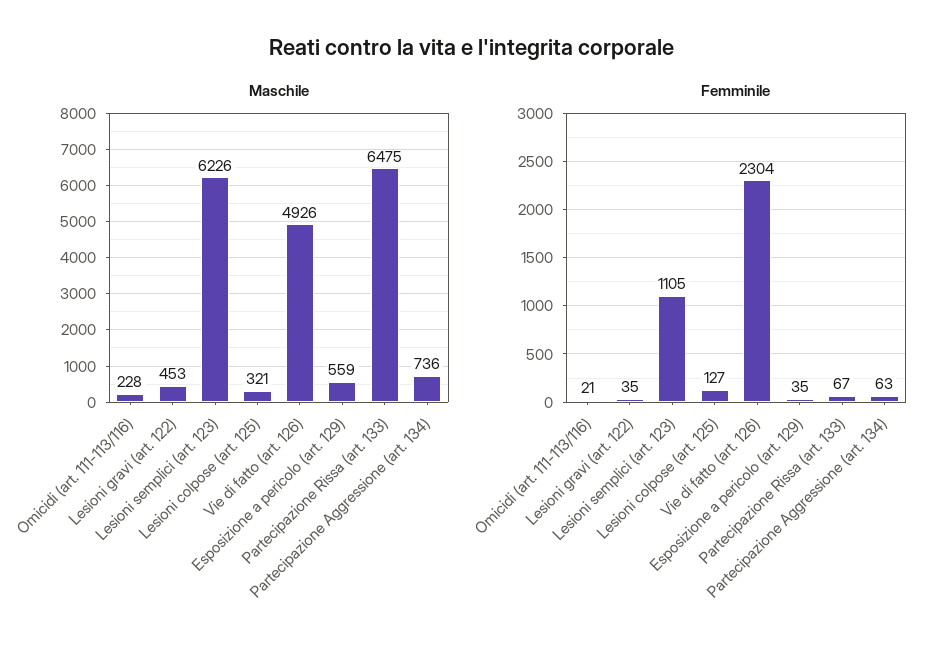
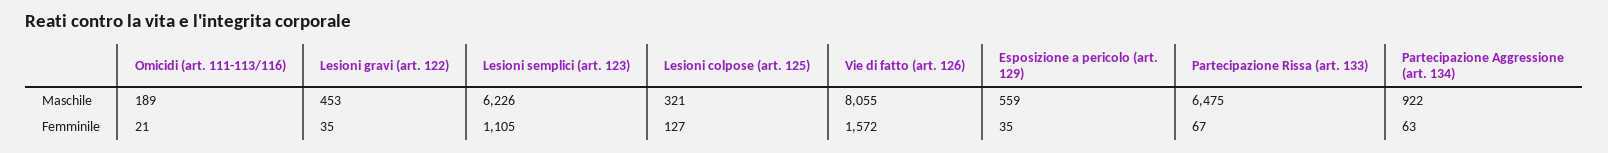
  {
    "Maschile": {
-     "Omicidi (art. 111-113/116)": 228,
+     "Omicidi (art. 111-113/116)": 189,
      "Lesioni gravi (art. 122)": 453,
      "Lesioni semplici (art. 123)": 6226,
      "Lesioni colpose (art. 125)": 321,
-     "Vie di fatto (art. 126)": 4926,
+     "Vie di fatto (art. 126)": 8055,
      "Esposizione a pericolo (art. 129)": 559,
      "Partecipazione Rissa (art. 133)": 6475,
-     "Partecipazione Aggressione (art. 134)": 736
+     "Partecipazione Aggressione (art. 134)": 922
    },
    "Femminile": {
      "Omicidi (art. 111-113/116)": 21,
      "Lesioni gravi (art. 122)": 35,
      "Lesioni semplici (art. 123)": 1105,
      "Lesioni colpose (art. 125)": 127,
-     "Vie di fatto (art. 126)": 2304,
+     "Vie di fatto (art. 126)": 1572,
      "Esposizione a pericolo (art. 129)": 35,
      "Partecipazione Rissa (art. 133)": 67,
      "Partecipazione Aggressione (art. 134)": 63
    }
  }

